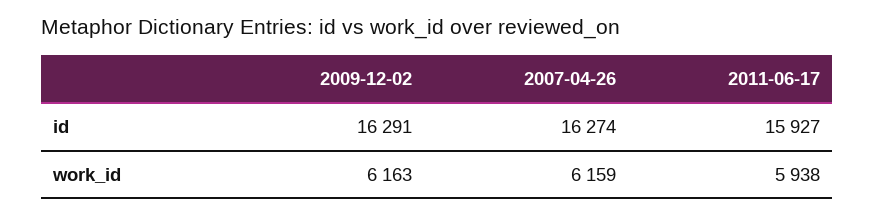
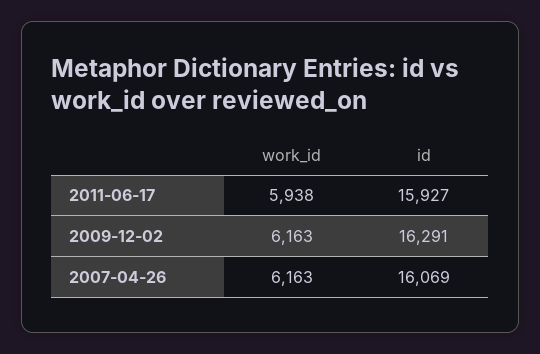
  {
    "2009-12-02": {
      "id": 16291,
      "work_id": 6163
    },
    "2007-04-26": {
-     "id": 16274,
+     "id": 16069,
-     "work_id": 6159
+     "work_id": 6163
    },
    "2011-06-17": {
      "id": 15927,
      "work_id": 5938
    }
  }

